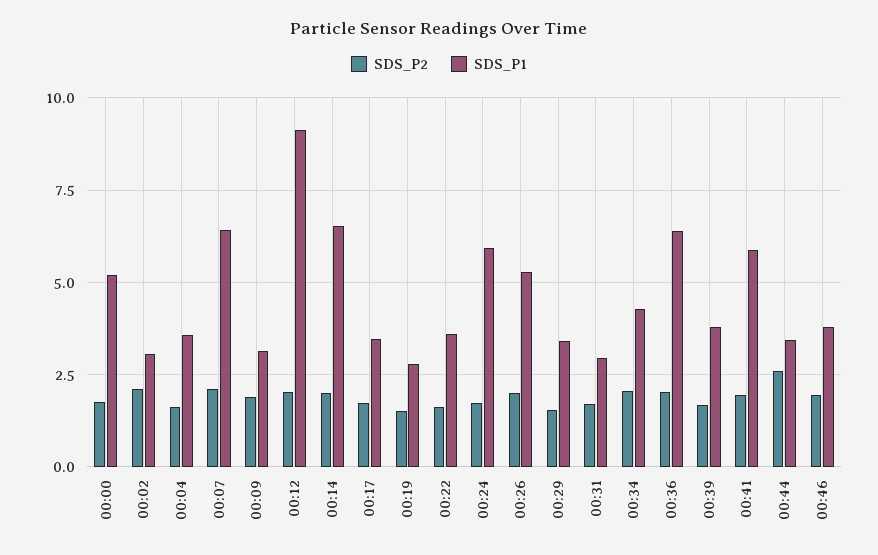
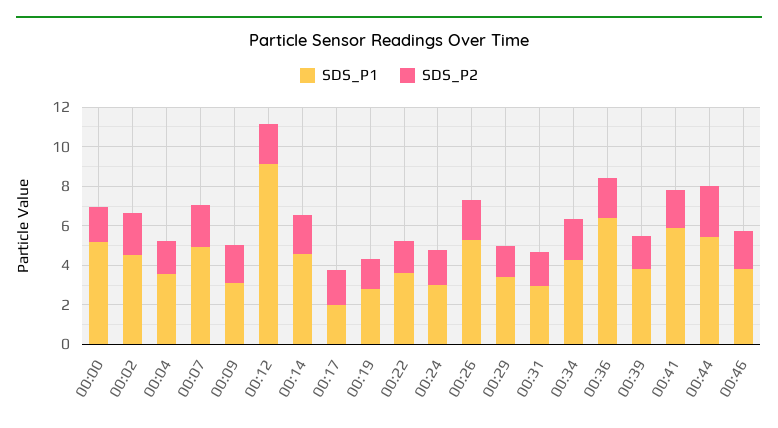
  {
    "SDS_P2": {
      "00:00": 1.75,
      "00:02": 2,
      "00:04": 1.75,
      "00:07": 2,
      "00:09": 2,
      "00:12": 2,
      "00:14": 2,
      "00:17": 1.75,
      "00:19": 1.5,
      "00:22": 1.75,
      "00:24": 1.75,
      "00:26": 2,
      "00:29": 1.5,
      "00:31": 1.75,
      "00:34": 2,
      "00:36": 2,
      "00:39": 1.75,
      "00:41": 2,
      "00:44": 2.5,
      "00:46": 2
    },
    "SDS_P1": {
      "00:00": 5.25,
-     "00:02": 3,
+     "00:02": 4.5,
      "00:04": 3.5,
-     "00:07": 6.5,
+     "00:07": 5,
      "00:09": 3.25,
      "00:12": 9.25,
-     "00:14": 6.5,
+     "00:14": 4.5,
-     "00:17": 3.5,
+     "00:17": 2,
      "00:19": 2.75,
      "00:22": 3.5,
-     "00:24": 6,
+     "00:24": 3,
      "00:26": 5.25,
      "00:29": 3.5,
      "00:31": 3,
      "00:34": 4.25,
      "00:36": 6.5,
      "00:39": 3.75,
      "00:41": 6,
-     "00:44": 3.5,
+     "00:44": 5.5,
      "00:46": 3.75
    }
  }

